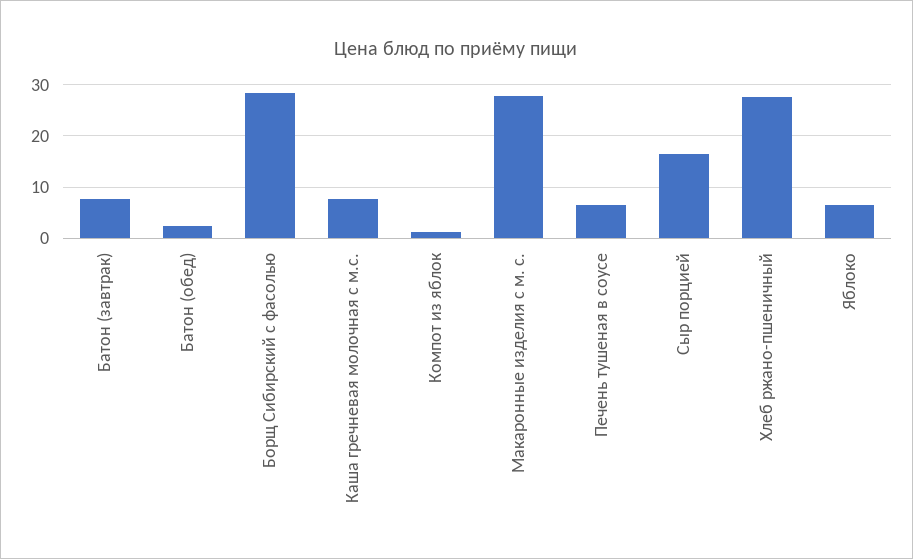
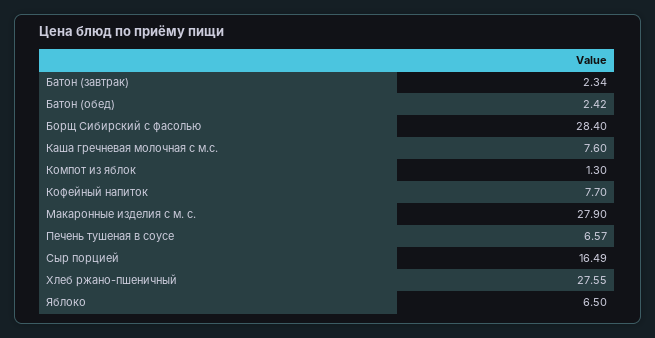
  {
-   "Батон (завтрак)": 8,
+   "Батон (завтрак)": 2.34,
    "Батон (обед)": 2.42,
    "Борщ Сибирский с фасолью": 28.4,
    "Каша гречневая молочная с м.с.": 7.6,
    "Компот из яблок": 1.3,
    "Макаронные изделия с м. с.": 27.9,
    "Печень тушеная в соусе": 6.57,
    "Сыр порцией": 16.49,
    "Хлеб ржано-пшеничный": 27.55,
-   "Яблоко": 6.5
+   "Яблоко": 6.5,
+   "Кофейный напиток": 7.7
  }

